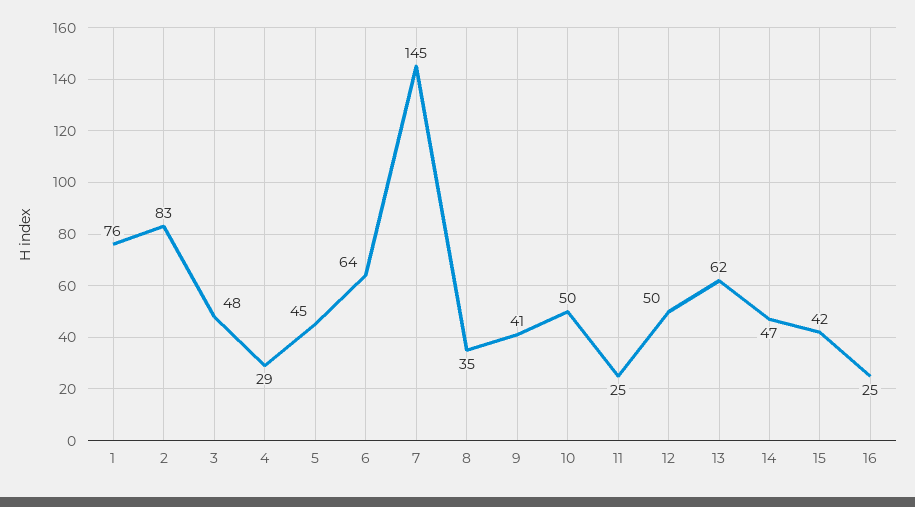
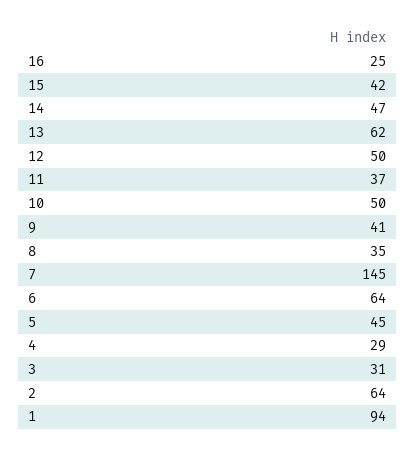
  {
-   "1": 76,
+   "1": 94,
-   "2": 83,
+   "2": 64,
-   "3": 48,
+   "3": 31,
    "4": 29,
    "5": 45,
    "6": 64,
    "7": 145,
    "8": 35,
    "9": 41,
    "10": 50,
-   "11": 25,
+   "11": 37,
    "12": 50,
    "13": 62,
    "14": 47,
    "15": 42,
    "16": 25
  }

